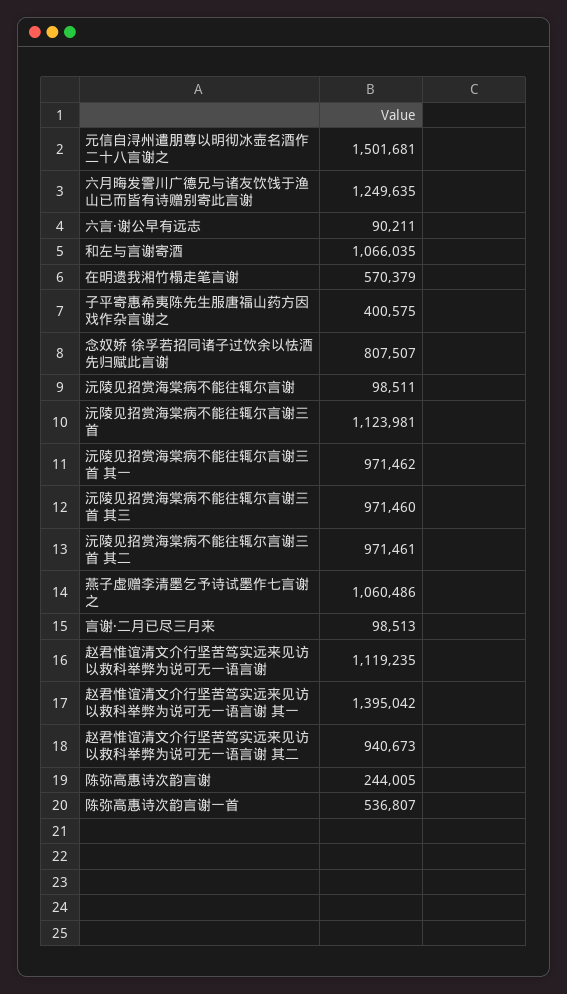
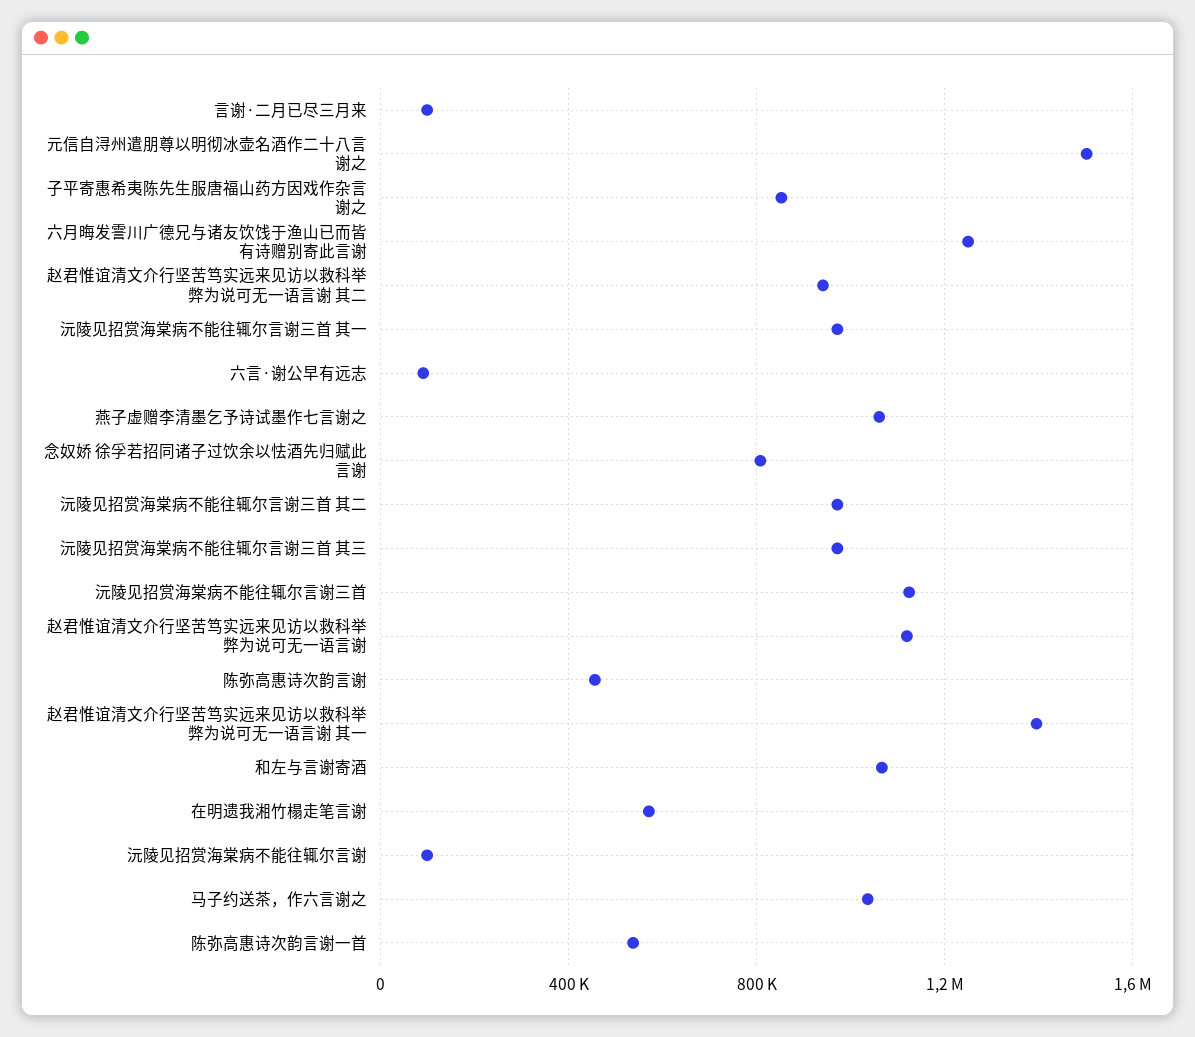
  {
    "元信自浔州遣朋尊以明彻冰壶名酒作二十八言谢之": 1501681,
    "六月晦发霅川广德兄与诸友饮饯于渔山已而皆有诗赠别寄此言谢": 1249635,
    "六言·谢公早有远志": 90211,
    "和左与言谢寄酒": 1066035,
    "在明遗我湘竹榻走笔言谢": 570379,
-   "子平寄惠希夷陈先生服唐福山药方因戏作杂言谢之": 400575,
+   "子平寄惠希夷陈先生服唐福山药方因戏作杂言谢之": 850000,
    "念奴娇 徐孚若招同诸子过饮余以怯酒先归赋此言谢": 807507,
    "沅陵见招赏海棠病不能往辄尔言谢": 98511,
    "沅陵见招赏海棠病不能往辄尔言谢三首": 1123981,
    "沅陵见招赏海棠病不能往辄尔言谢三首 其一": 971462,
    "沅陵见招赏海棠病不能往辄尔言谢三首 其三": 971460,
    "沅陵见招赏海棠病不能往辄尔言谢三首 其二": 971461,
    "燕子虚赠李清墨乞予诗试墨作七言谢之": 1060486,
    "言谢·二月已尽三月来": 98513,
    "赵君惟谊清文介行坚苦笃实远来见访以救科举弊为说可无一语言谢": 1119235,
    "赵君惟谊清文介行坚苦笃实远来见访以救科举弊为说可无一语言谢 其一": 1395042,
    "赵君惟谊清文介行坚苦笃实远来见访以救科举弊为说可无一语言谢 其二": 940673,
-   "陈弥高惠诗次韵言谢": 244005,
+   "陈弥高惠诗次韵言谢": 450000,
-   "陈弥高惠诗次韵言谢一首": 536807
+   "陈弥高惠诗次韵言谢一首": 536807,
+   "马子约送茶，作六言谢之": 1050000
  }

